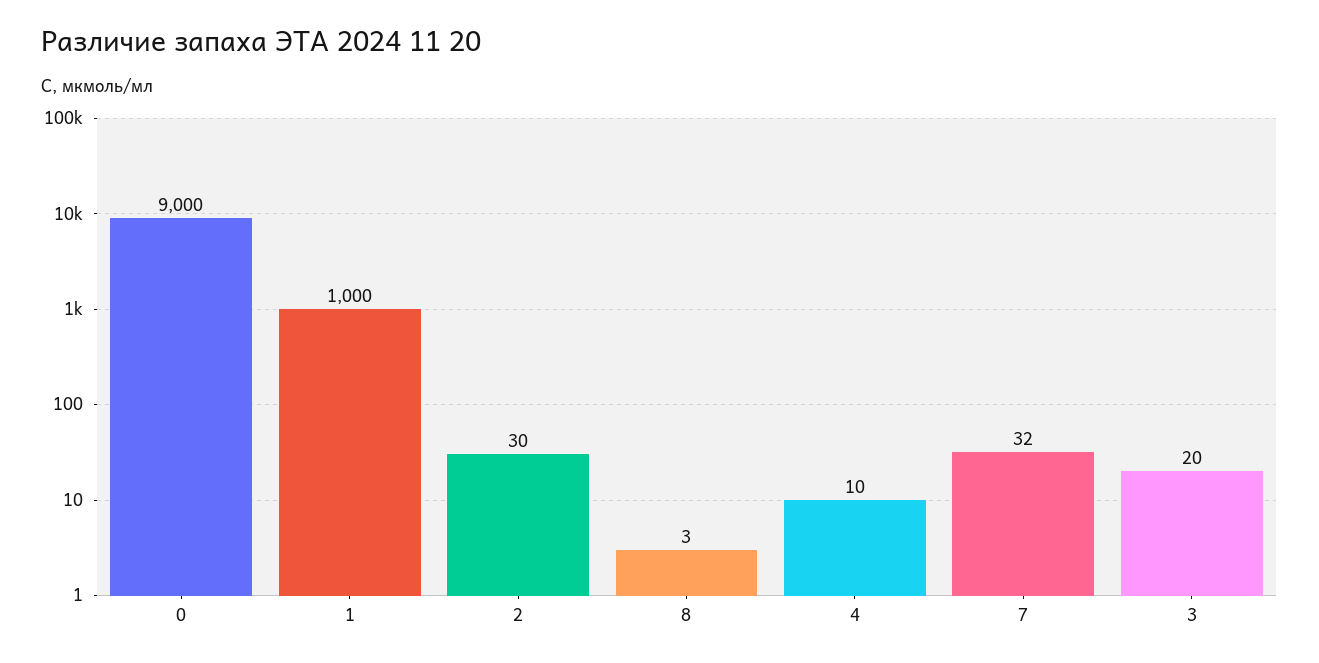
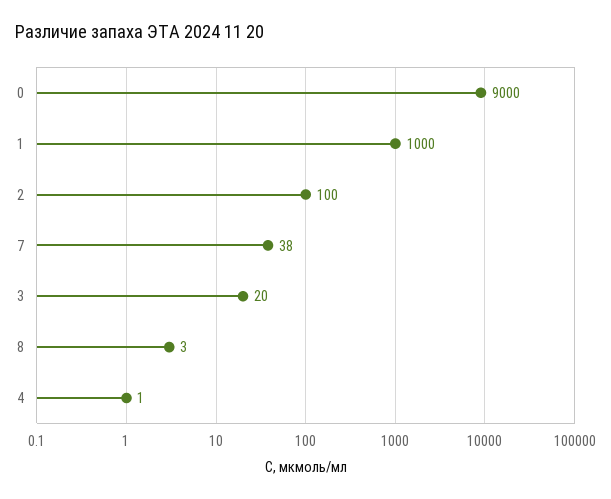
  {
    "0": 9000,
    "1": 1000,
-   "2": 30,
+   "2": 100,
    "8": 3,
-   "4": 10,
+   "4": 1,
-   "7": 32,
+   "7": 38,
    "3": 20
  }

